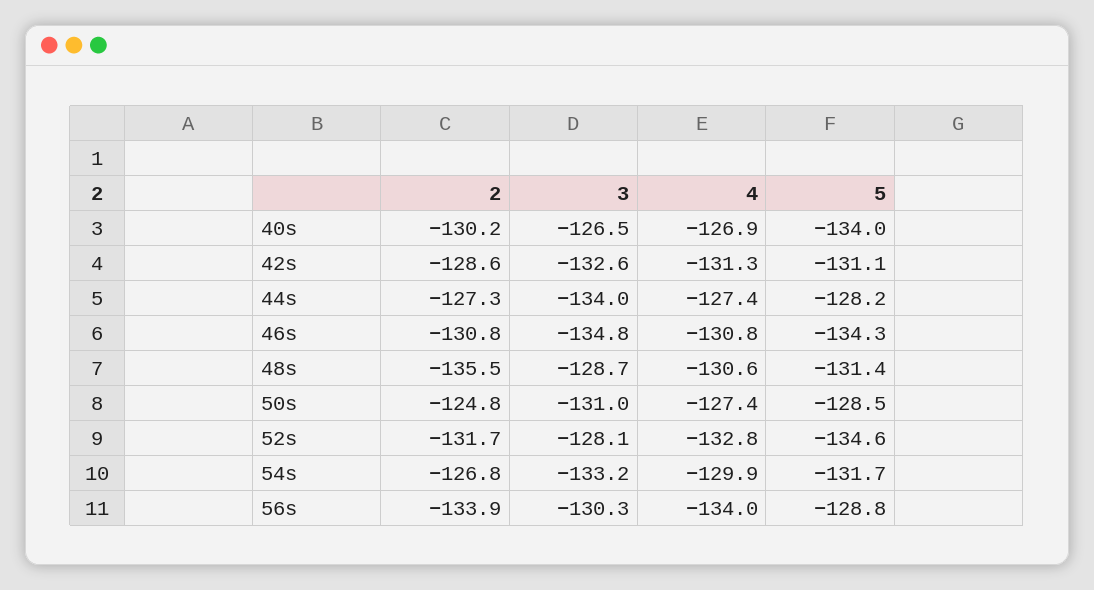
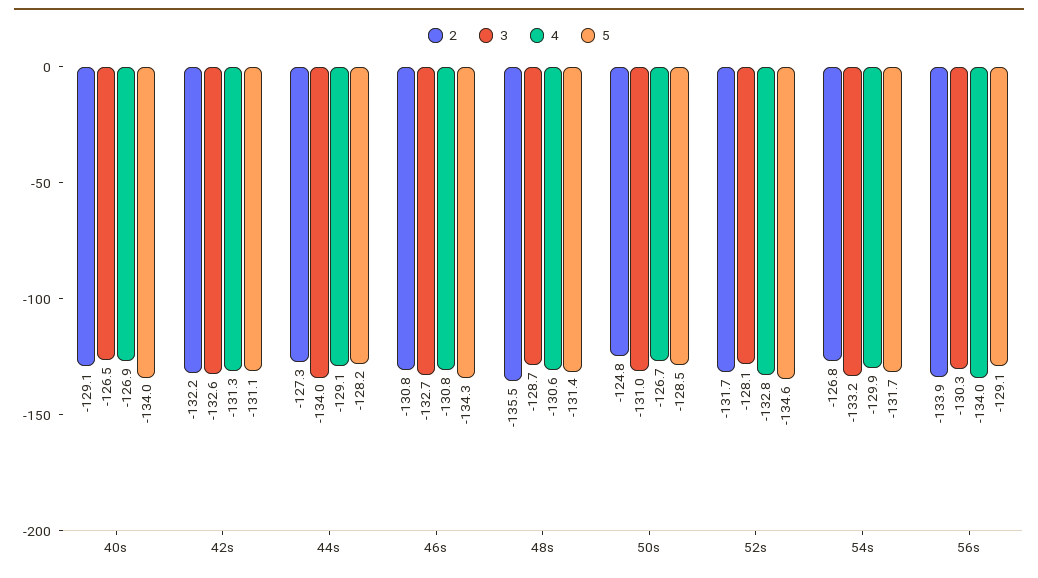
  {
    "2": {
-     "40s": -130.2,
+     "40s": -129.1,
-     "42s": -128.6,
+     "42s": -132.2,
      "44s": -127.3,
      "46s": -130.8,
      "48s": -135.5,
      "50s": -124.8,
      "52s": -131.7,
      "54s": -126.8,
      "56s": -133.9
    },
    "3": {
      "40s": -126.5,
      "42s": -132.6,
      "44s": -134,
-     "46s": -134.8,
+     "46s": -132.7,
      "48s": -128.7,
      "50s": -131,
      "52s": -128.1,
      "54s": -133.2,
      "56s": -130.3
    },
    "4": {
      "40s": -126.9,
      "42s": -131.3,
-     "44s": -127.4,
+     "44s": -129.1,
      "46s": -130.8,
      "48s": -130.6,
-     "50s": -127.4,
+     "50s": -126.7,
      "52s": -132.8,
      "54s": -129.9,
      "56s": -134
    },
    "5": {
      "40s": -134,
      "42s": -131.1,
      "44s": -128.2,
      "46s": -134.3,
      "48s": -131.4,
      "50s": -128.5,
      "52s": -134.6,
      "54s": -131.7,
-     "56s": -128.8
+     "56s": -129.1
    }
  }

